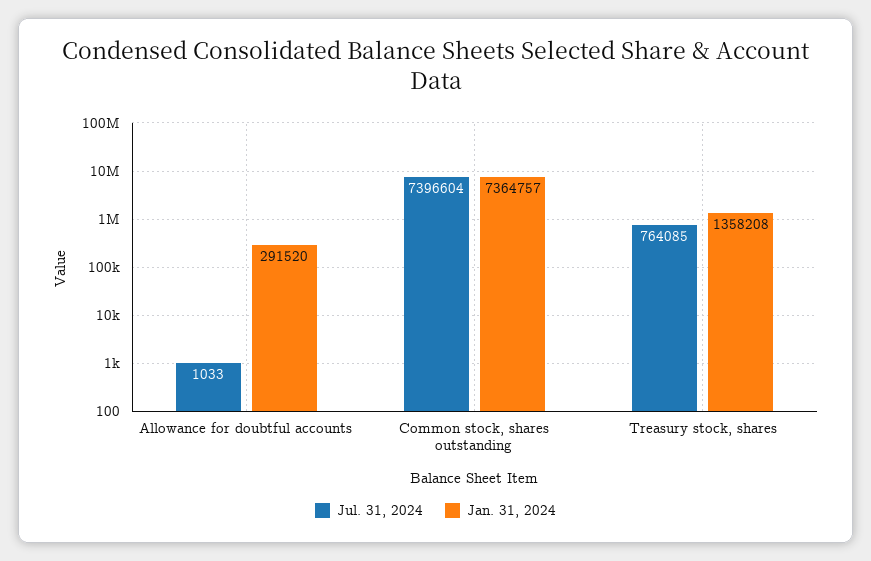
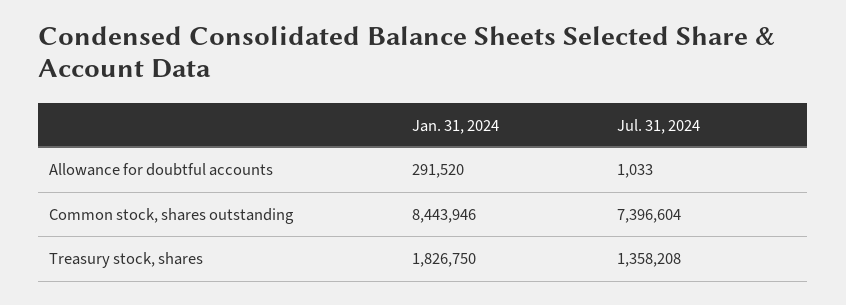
  {
    "Jul. 31, 2024": {
      "Allowance for doubtful accounts": 1033,
      "Common stock, shares outstanding": 7396604,
-     "Treasury stock, shares": 764085
+     "Treasury stock, shares": 1358208
    },
    "Jan. 31, 2024": {
      "Allowance for doubtful accounts": 291520,
-     "Common stock, shares outstanding": 7364757,
+     "Common stock, shares outstanding": 8443946,
-     "Treasury stock, shares": 1358208
+     "Treasury stock, shares": 1826750
    }
  }

